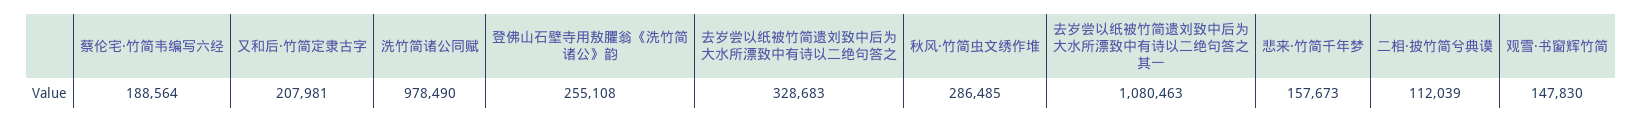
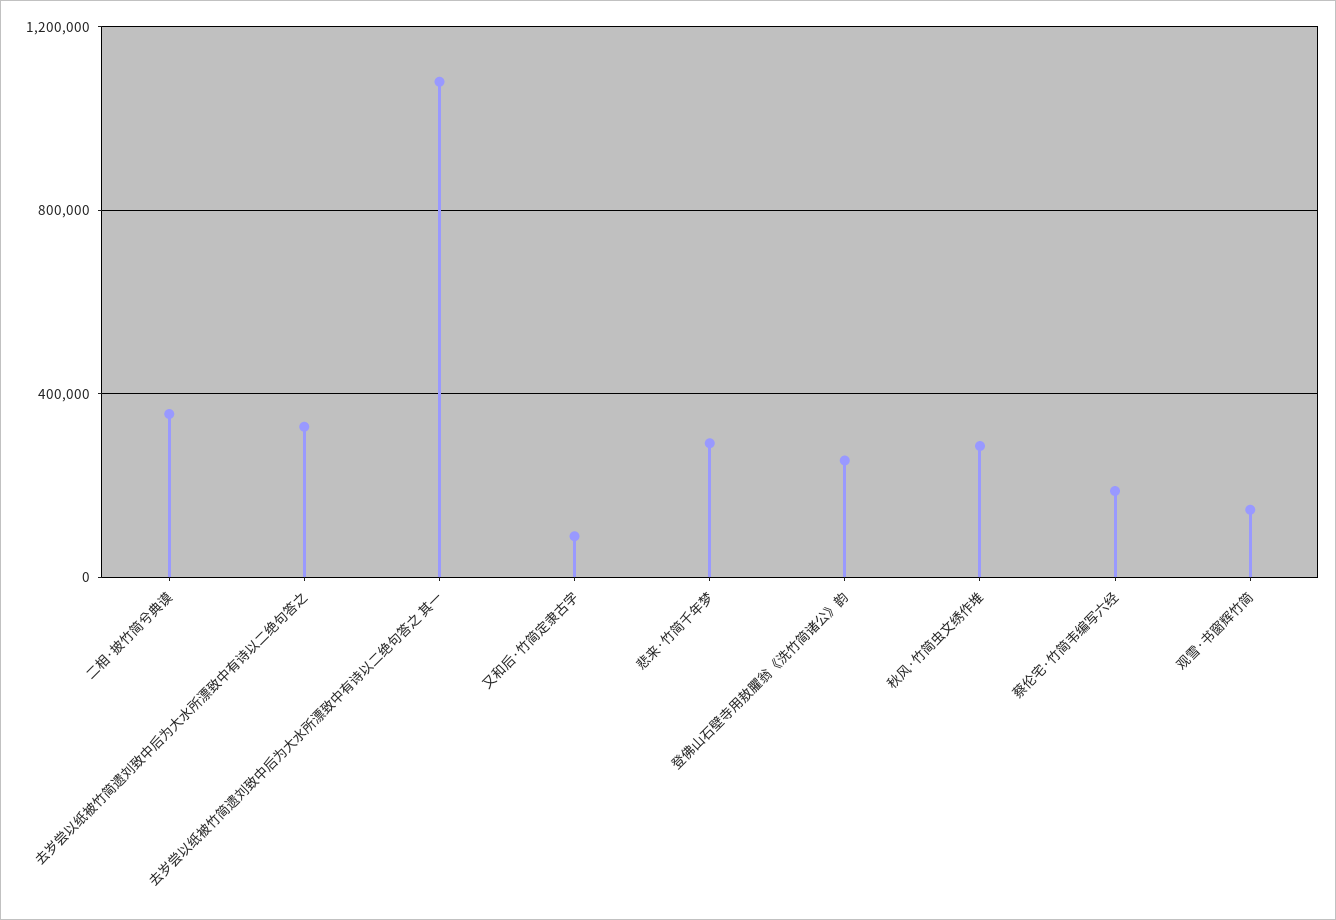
  {
    "蔡伦宅·竹简韦编写六经": 188564,
-   "又和后·竹简定隶古字": 207981,
+   "又和后·竹简定隶古字": 100000,
-   "洗竹简诸公同赋": 978490,
    "登佛山石壁寺用敖臞翁《洗竹简诸公》韵": 255108,
    "去岁尝以纸被竹简遗刘致中后为大水所漂致中有诗以二绝句答之": 328683,
    "秋风·竹简虫文绣作堆": 286485,
    "去岁尝以纸被竹简遗刘致中后为大水所漂致中有诗以二绝句答之 其一": 1080463,
-   "悲来·竹简千年梦": 157673,
+   "悲来·竹简千年梦": 300000,
-   "二相·披竹简兮典谟": 112039,
+   "二相·披竹简兮典谟": 350000,
    "观雪·书窗辉竹简": 147830
  }

